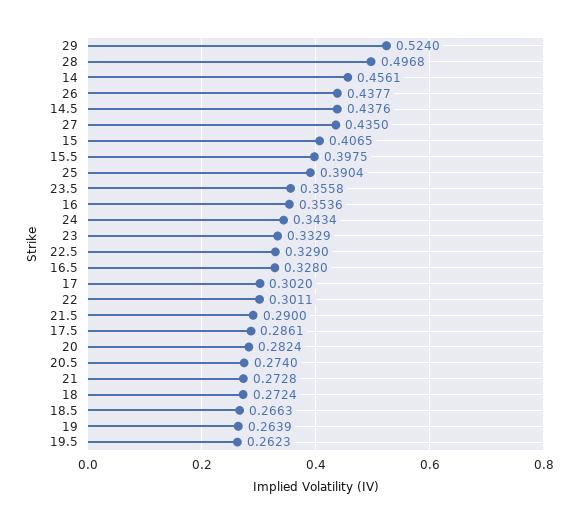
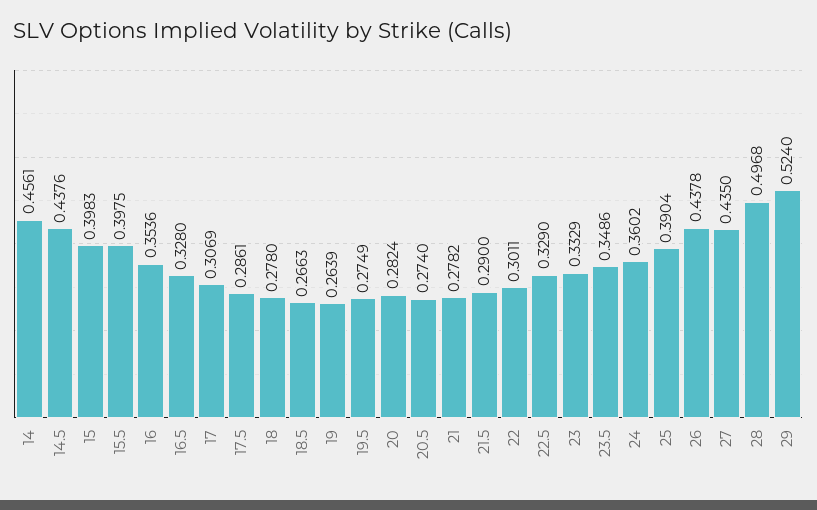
  {
    "29": 0.524,
    "28": 0.4968,
    "14": 0.4561,
-   "26": 0.4377,
+   "26": 0.4378,
    "14.5": 0.4376,
    "27": 0.435,
-   "15": 0.4065,
+   "15": 0.3983,
    "15.5": 0.3975,
    "25": 0.3904,
-   "23.5": 0.3558,
+   "23.5": 0.3486,
    "16": 0.3536,
-   "24": 0.3434,
+   "24": 0.3602,
    "23": 0.3329,
    "22.5": 0.329,
    "16.5": 0.328,
-   "17": 0.302,
+   "17": 0.3069,
    "22": 0.3011,
    "21.5": 0.29,
    "17.5": 0.2861,
    "20": 0.2824,
    "20.5": 0.274,
-   "21": 0.2728,
+   "21": 0.2782,
-   "18": 0.2724,
+   "18": 0.278,
    "18.5": 0.2663,
    "19": 0.2639,
-   "19.5": 0.2623
+   "19.5": 0.2749
  }

